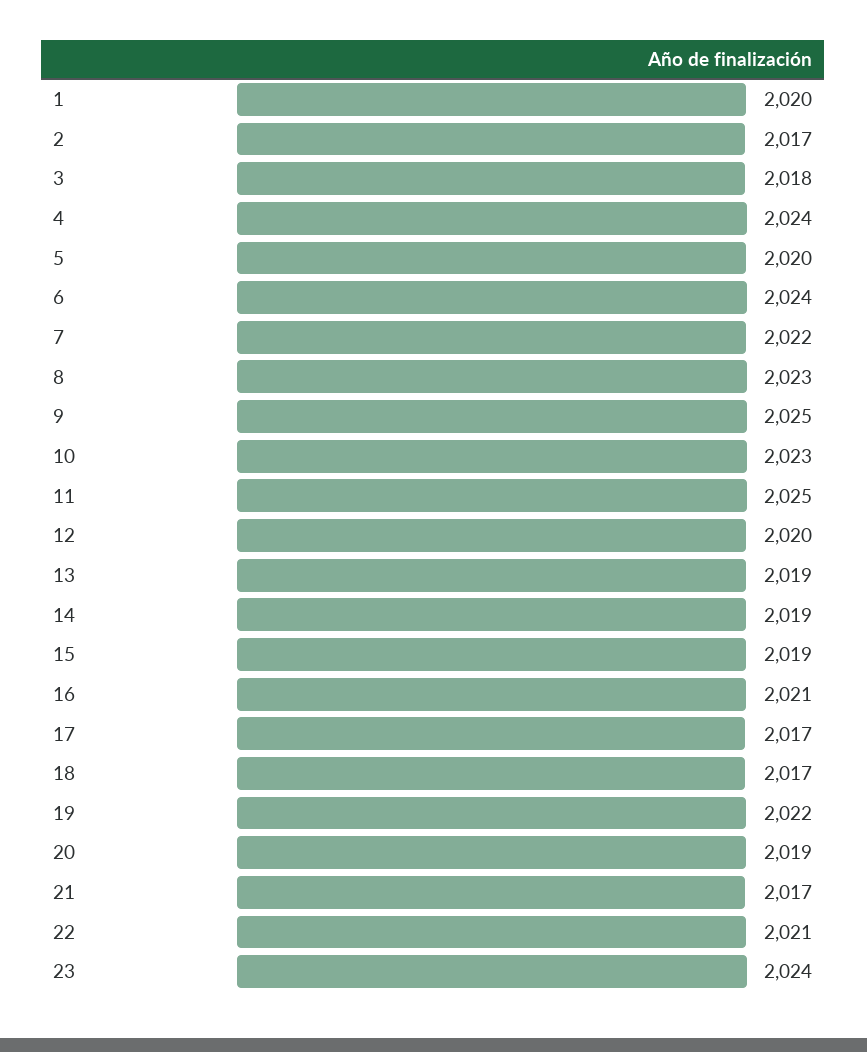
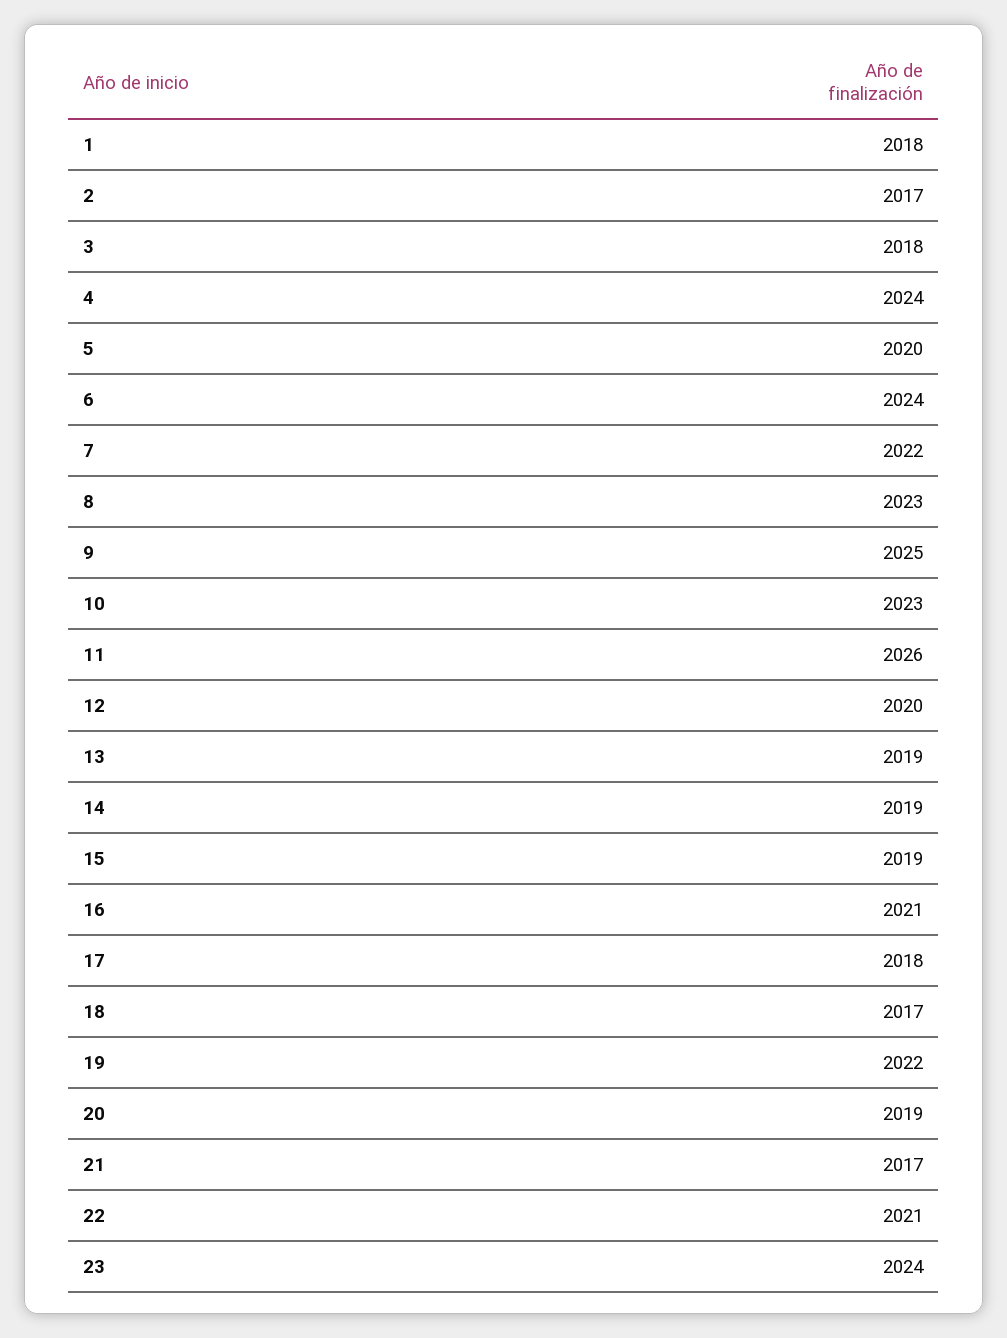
  {
-   "1": 2020,
+   "1": 2018,
    "2": 2017,
    "3": 2018,
    "4": 2024,
    "5": 2020,
    "6": 2024,
    "7": 2022,
    "8": 2023,
    "9": 2025,
    "10": 2023,
-   "11": 2025,
+   "11": 2026,
    "12": 2020,
    "13": 2019,
    "14": 2019,
    "15": 2019,
    "16": 2021,
-   "17": 2017,
+   "17": 2018,
    "18": 2017,
    "19": 2022,
    "20": 2019,
    "21": 2017,
    "22": 2021,
    "23": 2024
  }

